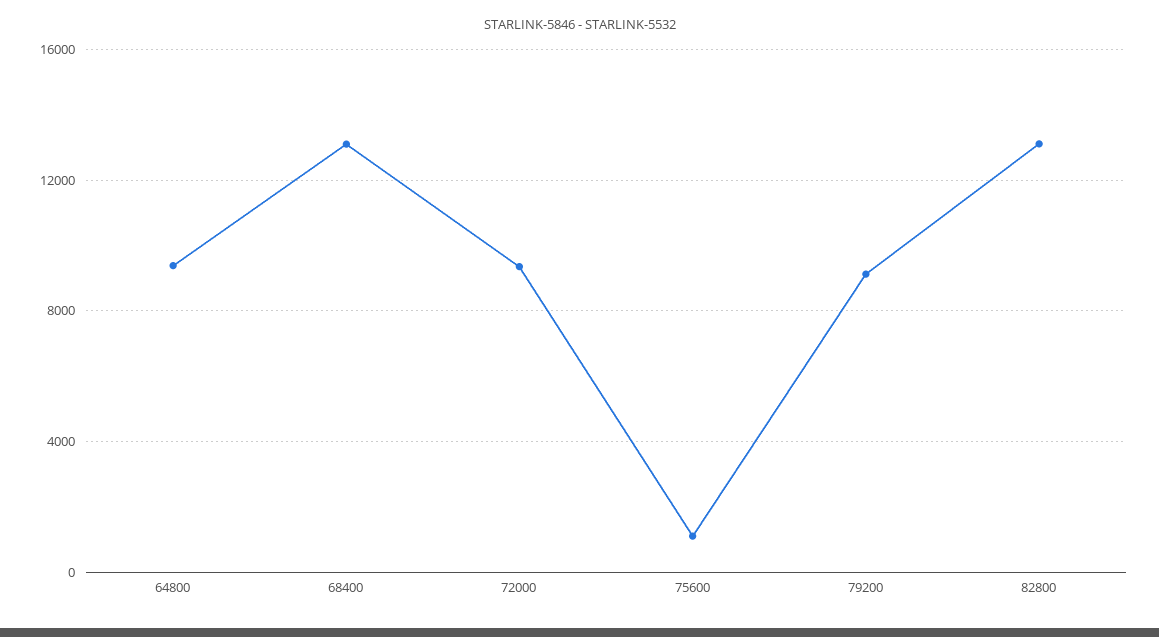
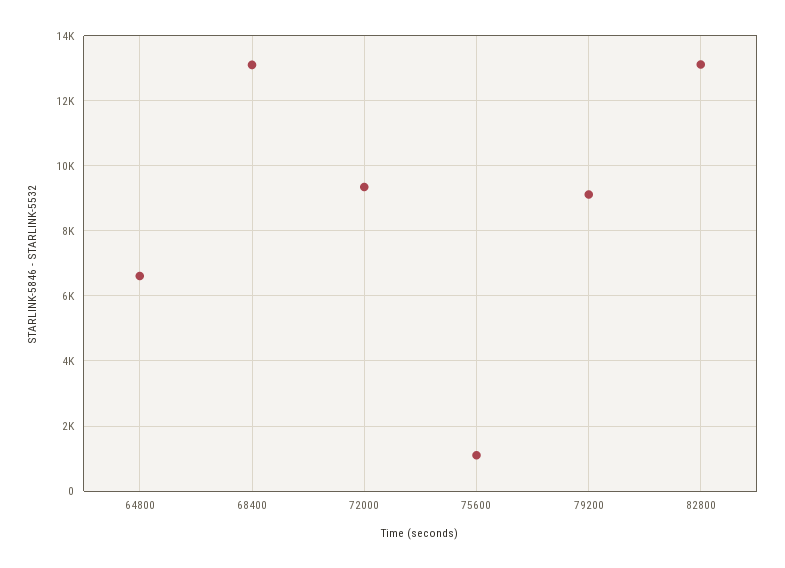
  {
-   "64800": 9500,
+   "64800": 6600,
    "68400": 13000,
    "72000": 9400,
    "75600": 1000,
    "79200": 9200,
    "82800": 13200
  }

